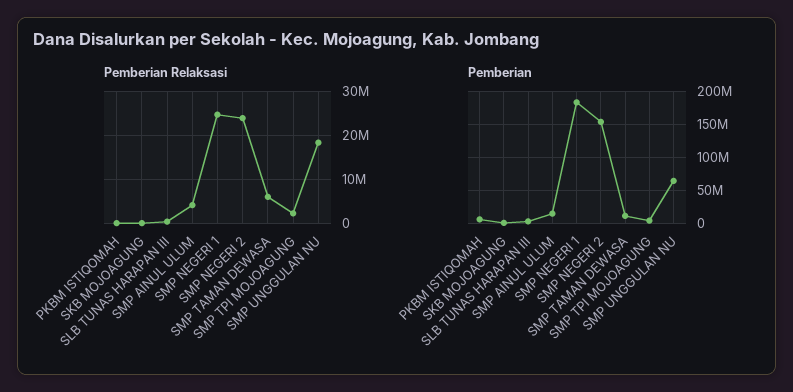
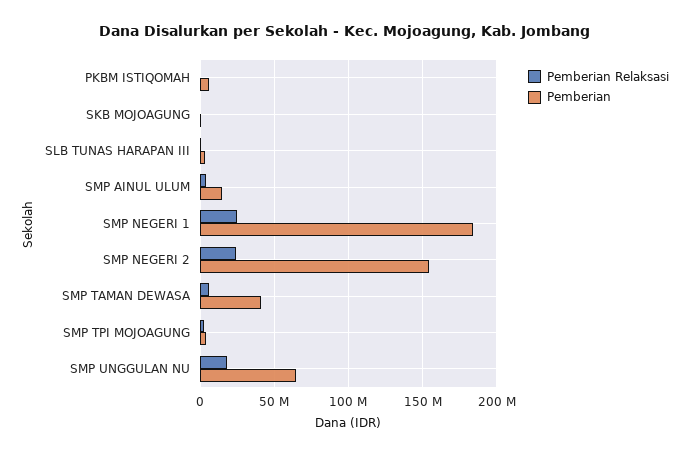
  {
    "Pemberian Relaksasi": {
      "PKBM ISTIQOMAH": 0,
      "SKB MOJOAGUNG": 0,
      "SLB TUNAS HARAPAN III": 0,
      "SMP AINUL ULUM": 4000000,
      "SMP NEGERI 1": 24000000,
      "SMP NEGERI 2": 24000000,
      "SMP TAMAN DEWASA": 6000000,
      "SMP TPI MOJOAGUNG": 2000000,
      "SMP UNGGULAN NU": 18000000
    },
    "Pemberian": {
      "PKBM ISTIQOMAH": 5000000,
      "SKB MOJOAGUNG": 0,
      "SLB TUNAS HARAPAN III": 5000000,
      "SMP AINUL ULUM": 15000000,
      "SMP NEGERI 1": 185000000,
      "SMP NEGERI 2": 155000000,
-     "SMP TAMAN DEWASA": 10000000,
+     "SMP TAMAN DEWASA": 40000000,
      "SMP TPI MOJOAGUNG": 5000000,
      "SMP UNGGULAN NU": 65000000
    }
  }

